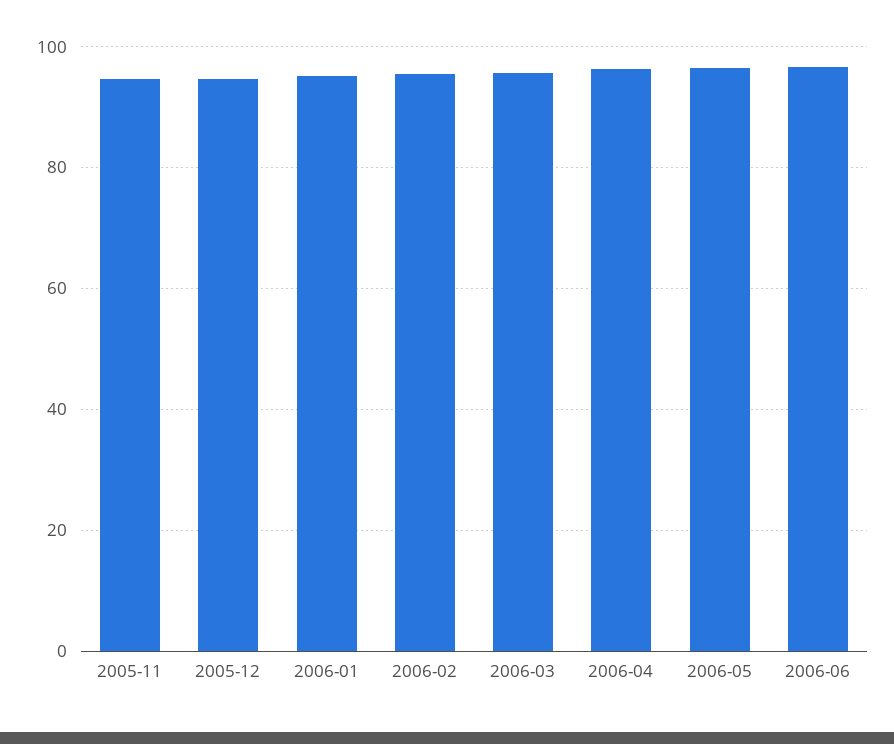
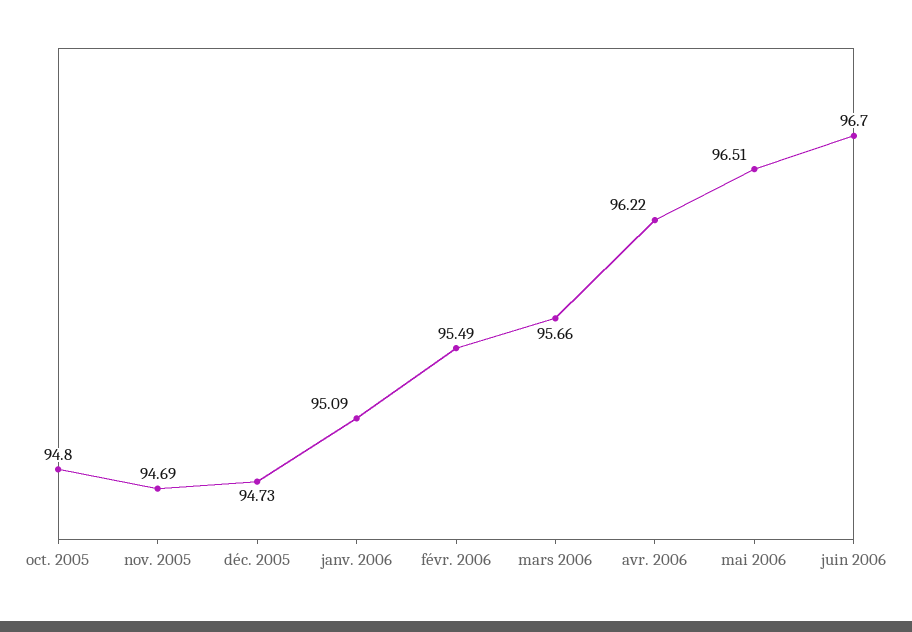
  {
    "2005-11": 94.69,
    "2005-12": 94.73,
    "2006-01": 95.09,
    "2006-02": 95.49,
    "2006-03": 95.66,
    "2006-04": 96.22,
    "2006-05": 96.51,
-   "2006-06": 96.7
+   "2006-06": 96.7,
+   "oct. 2005": 94.8
  }

